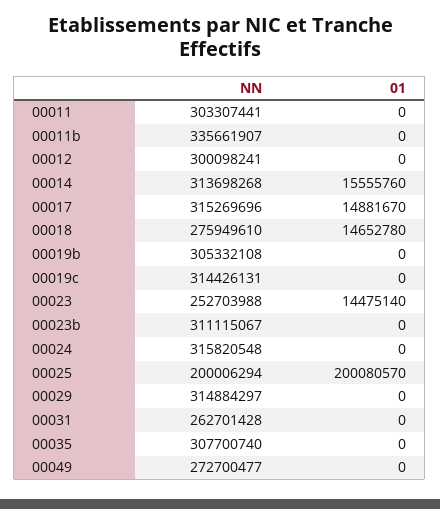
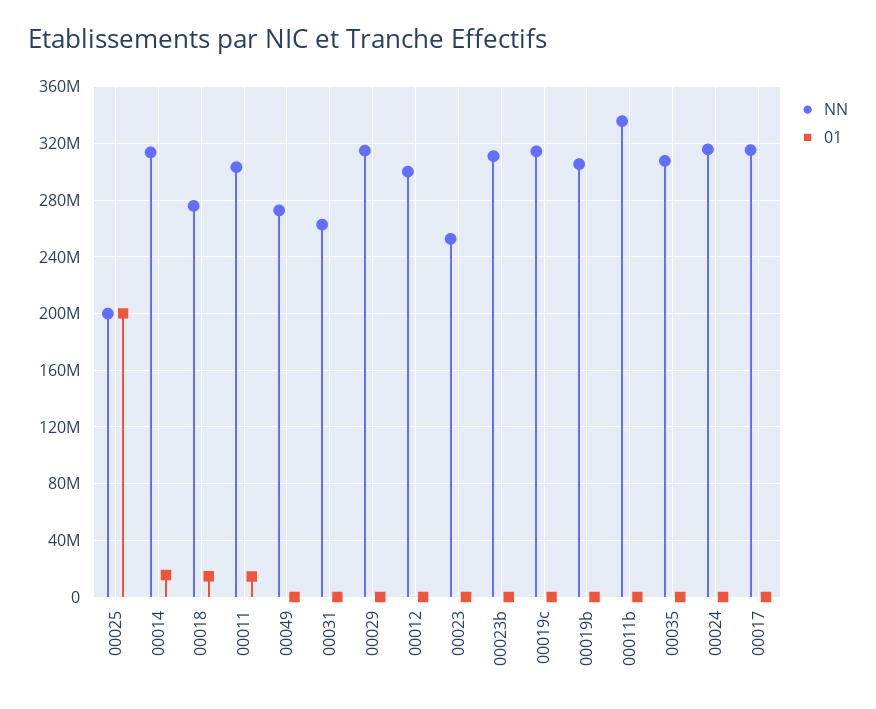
  {
    "NN": {
      "00011": 303307441,
      "00011b": 335661907,
      "00012": 300098241,
      "00014": 313698268,
      "00017": 315269696,
      "00018": 275949610,
      "00019b": 305332108,
      "00019c": 314426131,
      "00023": 252703988,
      "00023b": 311115067,
      "00024": 315820548,
      "00025": 200006294,
      "00029": 314884297,
      "00031": 262701428,
      "00035": 307700740,
      "00049": 272700477
    },
    "01": {
-     "00011": 0,
+     "00011": 15000000,
      "00011b": 0,
      "00012": 0,
      "00014": 15555760,
-     "00017": 14881670,
+     "00017": 0,
      "00018": 14652780,
      "00019b": 0,
      "00019c": 0,
-     "00023": 14475140,
+     "00023": 0,
      "00023b": 0,
      "00024": 0,
      "00025": 200080570,
      "00029": 0,
      "00031": 0,
      "00035": 0,
      "00049": 0
    }
  }

